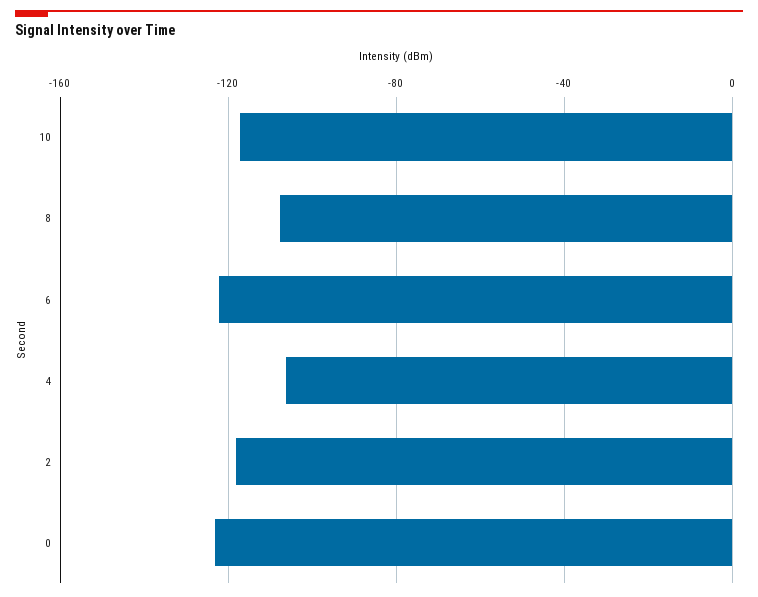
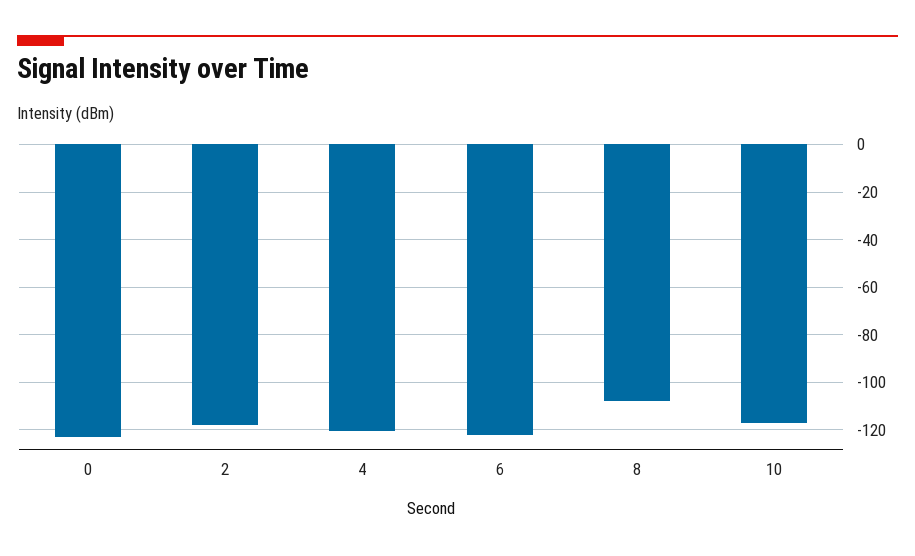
  {
    "10": -115,
    "8": -110,
    "6": -120,
-   "4": -105,
+   "4": -120,
    "2": -120,
    "0": -125
  }

